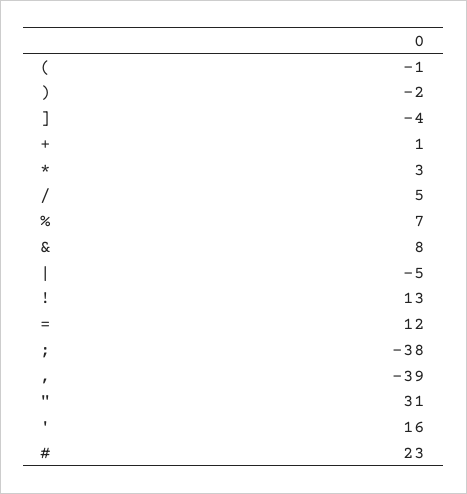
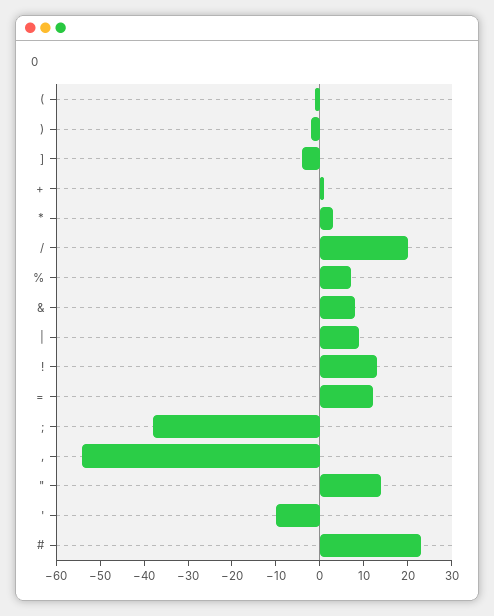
  {
    "(": -1,
    ")": -2,
    "]": -4,
    "+": 1,
    "*": 3,
-   "/": 5,
+   "/": 20,
    "%": 7,
    "&": 8,
-   "|": -5,
+   "|": 10,
    "!": 13,
    "=": 12,
    ";": -38,
-   ",": -39,
+   ",": -55,
-   "\"": 31,
+   "\"": 15,
-   "'": 16,
+   "'": -10,
    "#": 23
  }

